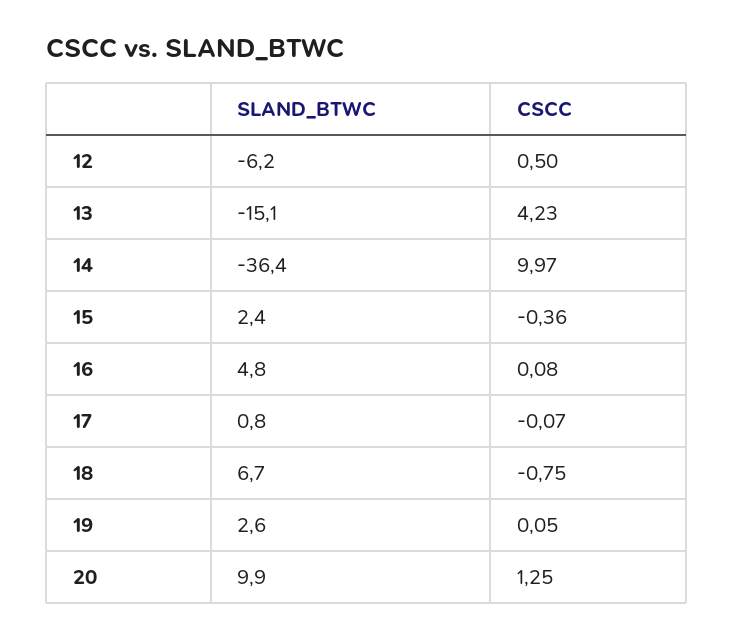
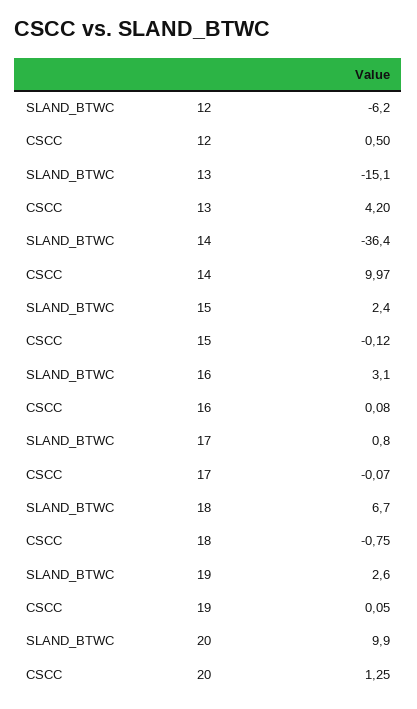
  {
    "SLAND_BTWC": {
      "12": -6.2,
      "13": -15.1,
      "14": -36.4,
      "15": 2.4,
-     "16": 4.8,
+     "16": 3.1,
      "17": 0.8,
      "18": 6.7,
      "19": 2.6,
      "20": 9.9
    },
    "CSCC": {
      "12": 0.5,
-     "13": 4.23,
+     "13": 4.2,
      "14": 9.97,
-     "15": -0.36,
+     "15": -0.12,
      "16": 0.08,
      "17": -0.07,
      "18": -0.75,
      "19": 0.05,
      "20": 1.25
    }
  }

